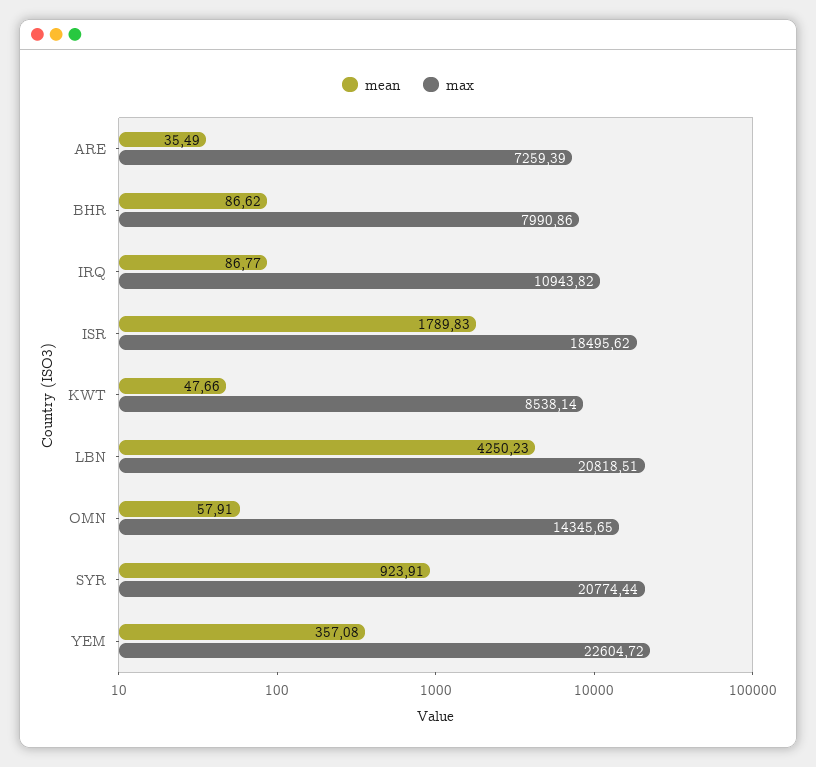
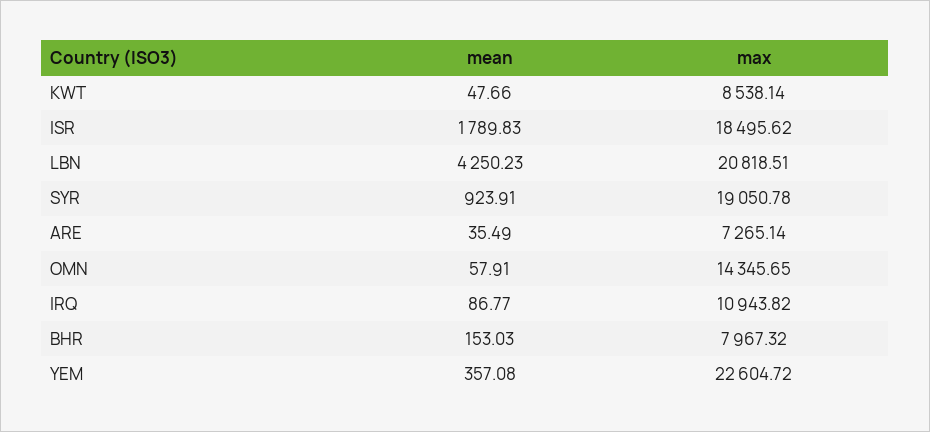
  {
    "mean": {
      "ARE": 35.49,
-     "BHR": 86.62,
+     "BHR": 153.03,
      "IRQ": 86.77,
      "ISR": 1789.83,
      "KWT": 47.66,
      "LBN": 4250.23,
      "OMN": 57.91,
      "SYR": 923.91,
      "YEM": 357.08
    },
    "max": {
-     "ARE": 7259.39,
+     "ARE": 7265.14,
-     "BHR": 7990.86,
+     "BHR": 7967.32,
      "IRQ": 10943.82,
      "ISR": 18495.62,
      "KWT": 8538.14,
      "LBN": 20818.51,
      "OMN": 14345.65,
-     "SYR": 20774.44,
+     "SYR": 19050.78,
      "YEM": 22604.72
    }
  }

